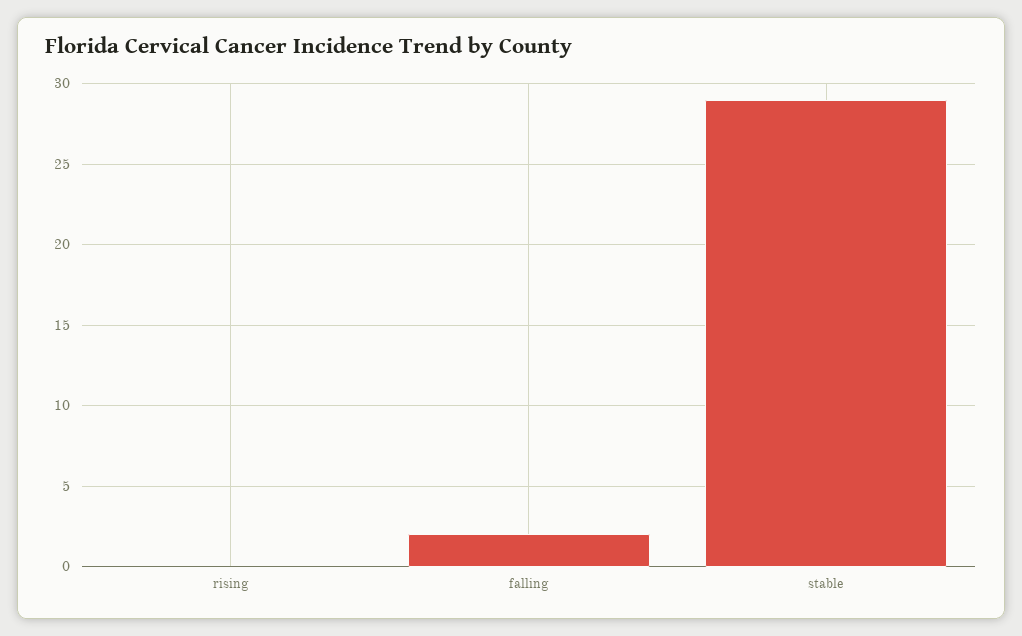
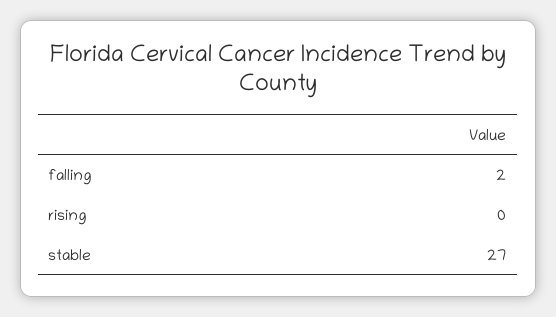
  {
    "rising": 0,
    "falling": 2,
-   "stable": 29
+   "stable": 27
  }

